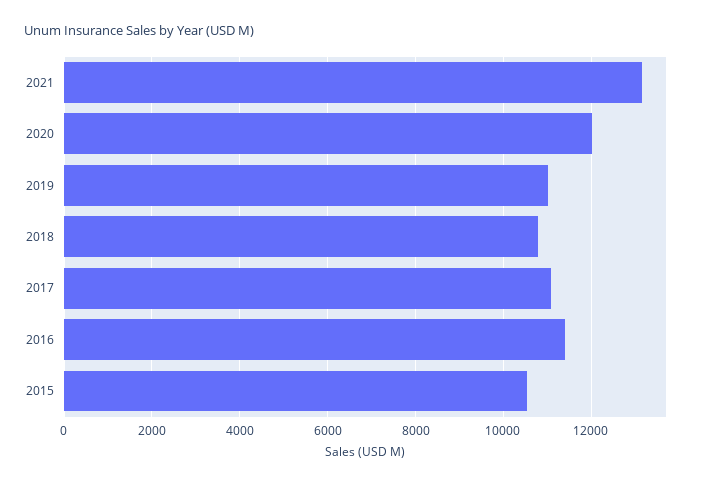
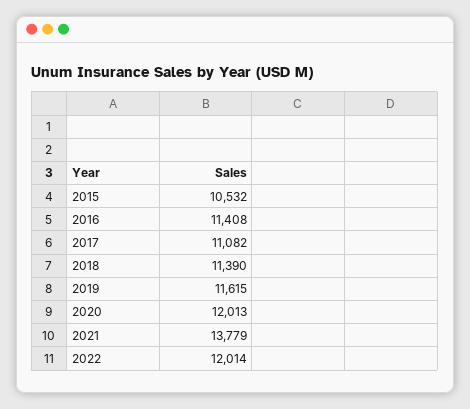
  {
-   "2021": 13200,
+   "2021": 13779,
    "2020": 12013,
-   "2019": 11000,
+   "2019": 11615,
-   "2018": 10800,
+   "2018": 11390,
    "2017": 11082,
    "2016": 11408,
-   "2015": 10532
+   "2015": 10532,
+   "2022": 12014
  }

